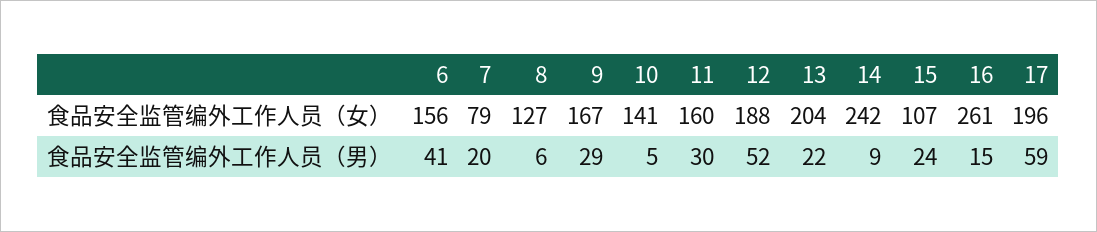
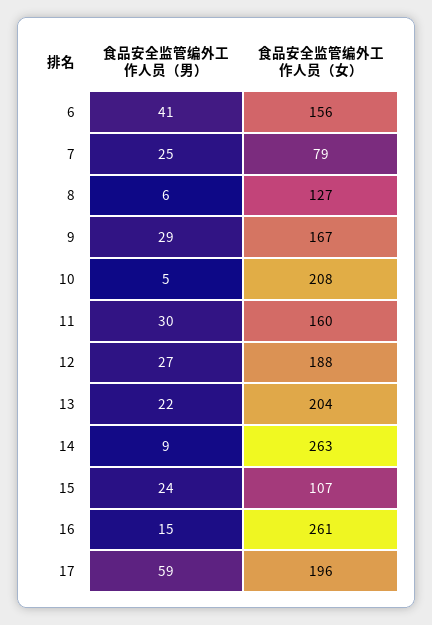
  {
    "6": {
      "食品安全监管编外工作人员（女）": 156,
      "食品安全监管编外工作人员（男）": 41
    },
    "7": {
      "食品安全监管编外工作人员（女）": 79,
-     "食品安全监管编外工作人员（男）": 20
+     "食品安全监管编外工作人员（男）": 25
    },
    "8": {
      "食品安全监管编外工作人员（女）": 127,
      "食品安全监管编外工作人员（男）": 6
    },
    "9": {
      "食品安全监管编外工作人员（女）": 167,
      "食品安全监管编外工作人员（男）": 29
    },
    "10": {
-     "食品安全监管编外工作人员（女）": 141,
+     "食品安全监管编外工作人员（女）": 208,
      "食品安全监管编外工作人员（男）": 5
    },
    "11": {
      "食品安全监管编外工作人员（女）": 160,
      "食品安全监管编外工作人员（男）": 30
    },
    "12": {
      "食品安全监管编外工作人员（女）": 188,
-     "食品安全监管编外工作人员（男）": 52
+     "食品安全监管编外工作人员（男）": 27
    },
    "13": {
      "食品安全监管编外工作人员（女）": 204,
      "食品安全监管编外工作人员（男）": 22
    },
    "14": {
-     "食品安全监管编外工作人员（女）": 242,
+     "食品安全监管编外工作人员（女）": 263,
      "食品安全监管编外工作人员（男）": 9
    },
    "15": {
      "食品安全监管编外工作人员（女）": 107,
      "食品安全监管编外工作人员（男）": 24
    },
    "16": {
      "食品安全监管编外工作人员（女）": 261,
      "食品安全监管编外工作人员（男）": 15
    },
    "17": {
      "食品安全监管编外工作人员（女）": 196,
      "食品安全监管编外工作人员（男）": 59
    }
  }

